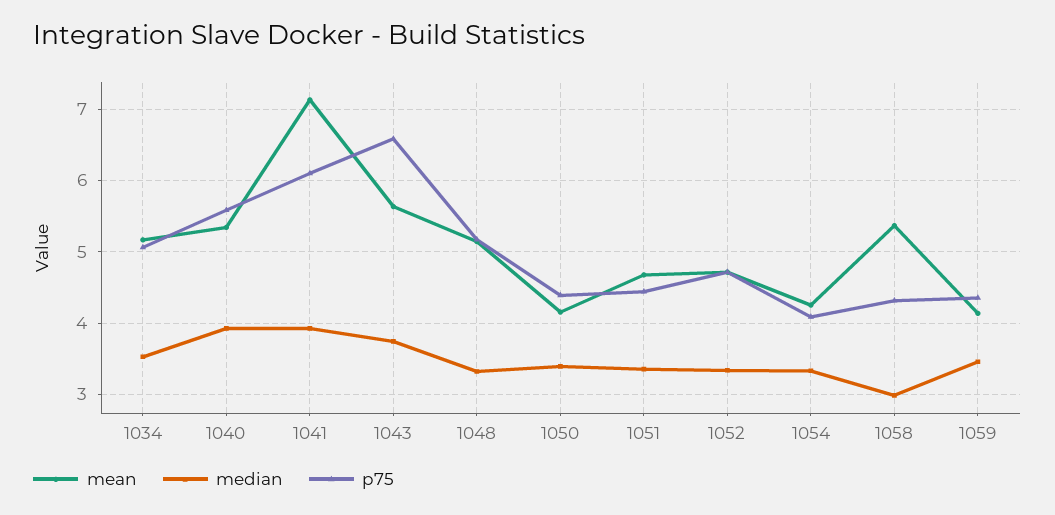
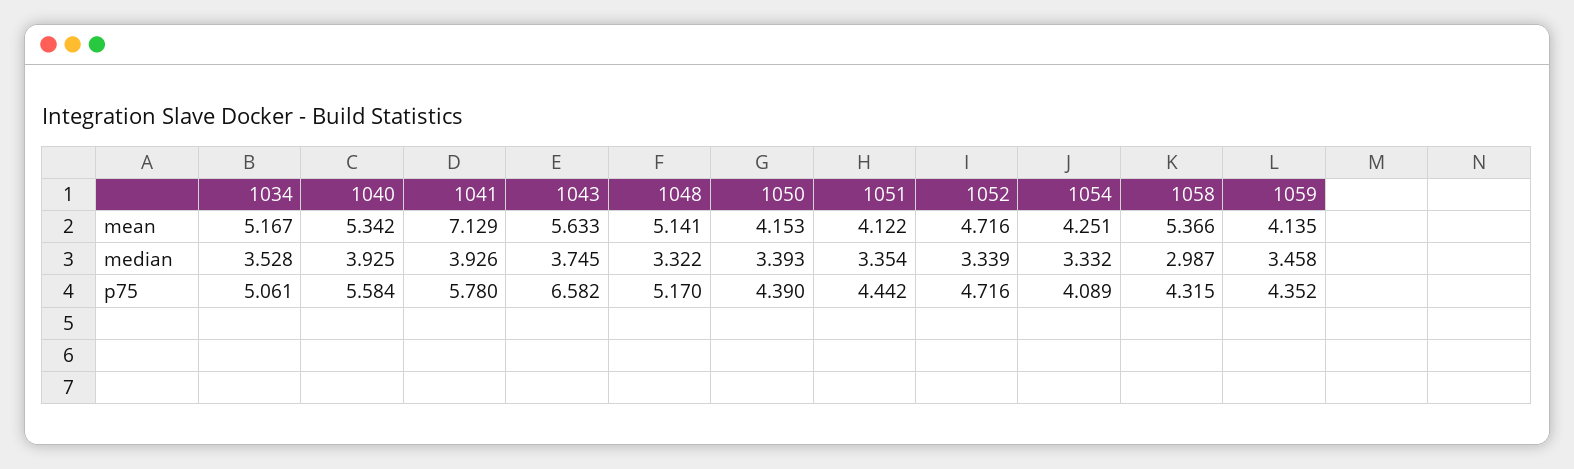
  {
    "mean": {
      "1034": 5.167,
      "1040": 5.342,
      "1041": 7.129,
      "1043": 5.633,
      "1048": 5.141,
      "1050": 4.153,
-     "1051": 4.7,
+     "1051": 4.122,
      "1052": 4.716,
      "1054": 4.251,
      "1058": 5.366,
      "1059": 4.135
    },
    "median": {
      "1034": 3.528,
      "1040": 3.925,
      "1041": 3.926,
      "1043": 3.745,
      "1048": 3.322,
      "1050": 3.393,
      "1051": 3.354,
      "1052": 3.339,
      "1054": 3.332,
      "1058": 2.987,
      "1059": 3.458
    },
    "p75": {
      "1034": 5.061,
      "1040": 5.584,
-     "1041": 6.1,
+     "1041": 5.78,
      "1043": 6.582,
      "1048": 5.17,
      "1050": 4.39,
      "1051": 4.442,
      "1052": 4.716,
      "1054": 4.089,
      "1058": 4.315,
      "1059": 4.352
    }
  }

